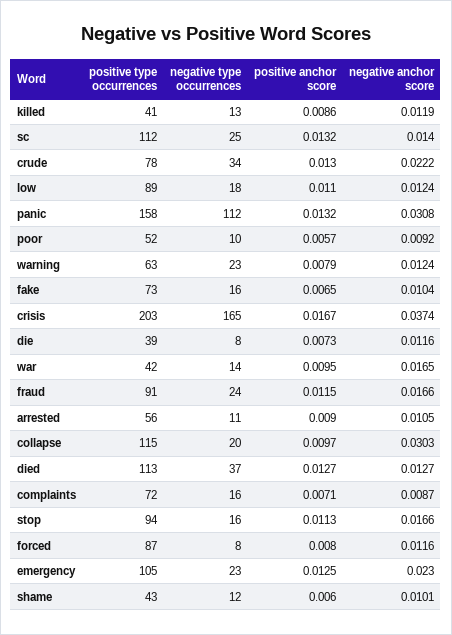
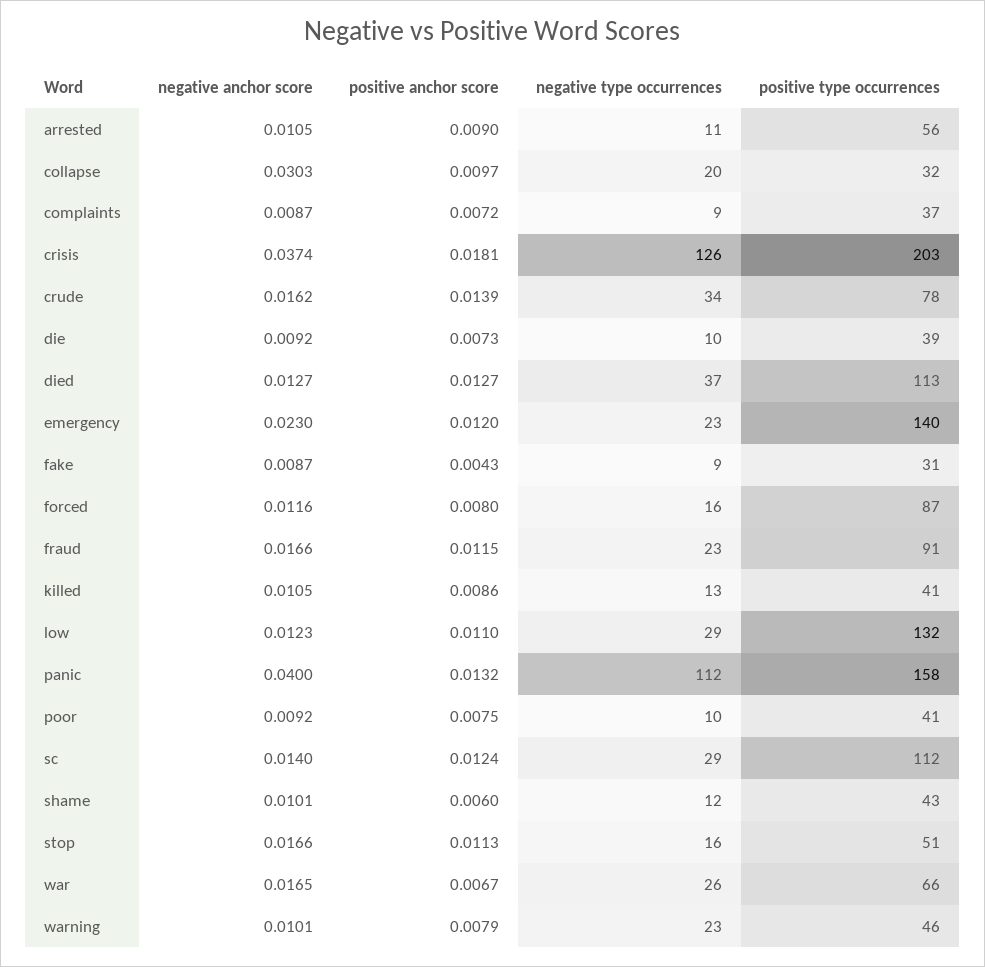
  {
    "positive type occurrences": {
      "killed": 41,
      "sc": 112,
      "crude": 78,
-     "low": 89,
+     "low": 132,
      "panic": 158,
-     "poor": 52,
+     "poor": 41,
-     "warning": 63,
+     "warning": 46,
-     "fake": 73,
+     "fake": 31,
      "crisis": 203,
      "die": 39,
-     "war": 42,
+     "war": 66,
      "fraud": 91,
      "arrested": 56,
-     "collapse": 115,
+     "collapse": 32,
      "died": 113,
-     "complaints": 72,
+     "complaints": 37,
-     "stop": 94,
+     "stop": 51,
      "forced": 87,
-     "emergency": 105,
+     "emergency": 140,
      "shame": 43
    },
    "negative type occurrences": {
      "killed": 13,
-     "sc": 25,
+     "sc": 29,
      "crude": 34,
-     "low": 18,
+     "low": 29,
      "panic": 112,
      "poor": 10,
      "warning": 23,
-     "fake": 16,
+     "fake": 9,
-     "crisis": 165,
+     "crisis": 126,
-     "die": 8,
+     "die": 10,
-     "war": 14,
+     "war": 26,
-     "fraud": 24,
+     "fraud": 23,
      "arrested": 11,
      "collapse": 20,
      "died": 37,
-     "complaints": 16,
+     "complaints": 9,
      "stop": 16,
-     "forced": 8,
+     "forced": 16,
      "emergency": 23,
      "shame": 12
    },
    "positive anchor score": {
      "killed": 0.0086,
-     "sc": 0.0132,
+     "sc": 0.0124,
-     "crude": 0.013,
+     "crude": 0.0139,
      "low": 0.011,
      "panic": 0.0132,
-     "poor": 0.0057,
+     "poor": 0.0075,
      "warning": 0.0079,
-     "fake": 0.0065,
+     "fake": 0.0043,
-     "crisis": 0.0167,
+     "crisis": 0.0181,
      "die": 0.0073,
-     "war": 0.0095,
+     "war": 0.0067,
      "fraud": 0.0115,
      "arrested": 0.009,
      "collapse": 0.0097,
      "died": 0.0127,
-     "complaints": 0.0071,
+     "complaints": 0.0072,
      "stop": 0.0113,
      "forced": 0.008,
-     "emergency": 0.0125,
+     "emergency": 0.012,
      "shame": 0.006
    },
    "negative anchor score": {
-     "killed": 0.0119,
+     "killed": 0.0105,
      "sc": 0.014,
-     "crude": 0.0222,
+     "crude": 0.0162,
-     "low": 0.0124,
+     "low": 0.0123,
-     "panic": 0.0308,
+     "panic": 0.04,
      "poor": 0.0092,
-     "warning": 0.0124,
+     "warning": 0.0101,
-     "fake": 0.0104,
+     "fake": 0.0087,
      "crisis": 0.0374,
-     "die": 0.0116,
+     "die": 0.0092,
      "war": 0.0165,
      "fraud": 0.0166,
      "arrested": 0.0105,
      "collapse": 0.0303,
      "died": 0.0127,
      "complaints": 0.0087,
      "stop": 0.0166,
      "forced": 0.0116,
      "emergency": 0.023,
      "shame": 0.0101
    }
  }

